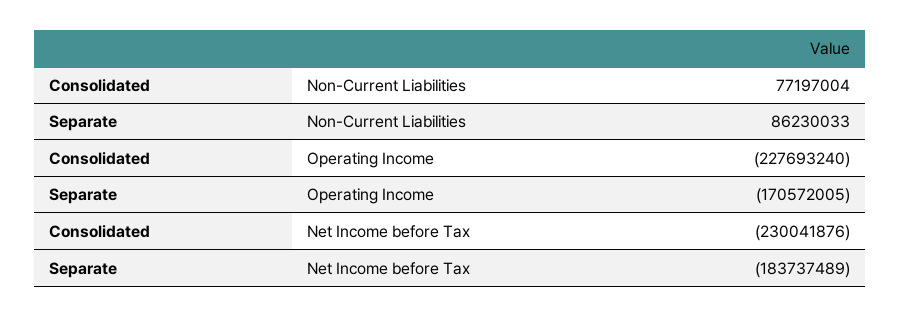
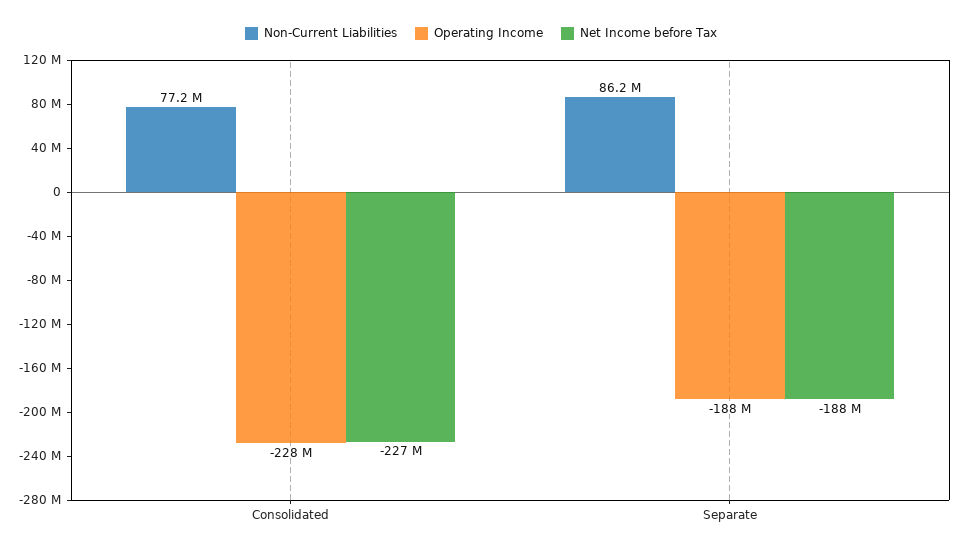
  {
    "Non-Current Liabilities": {
      "Consolidated": 77197004,
      "Separate": 86230033
    },
    "Operating Income": {
      "Consolidated": -227693240,
-     "Separate": -170572005
+     "Separate": -188000000
    },
    "Net Income before Tax": {
-     "Consolidated": -230041876,
+     "Consolidated": -227000000,
-     "Separate": -183737489
+     "Separate": -188000000
    }
  }

